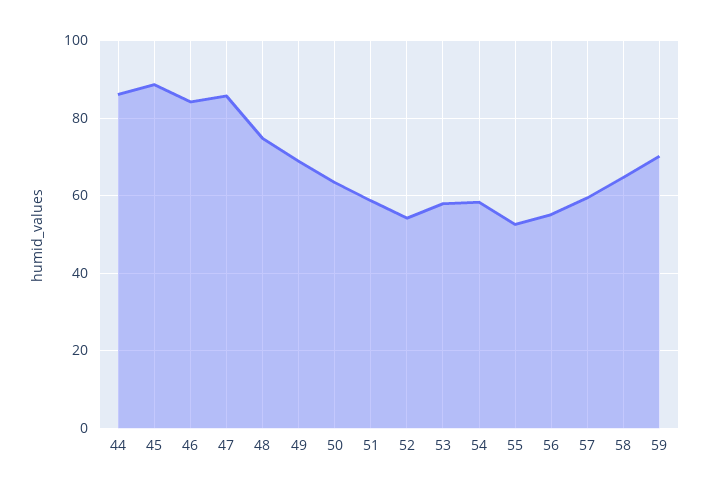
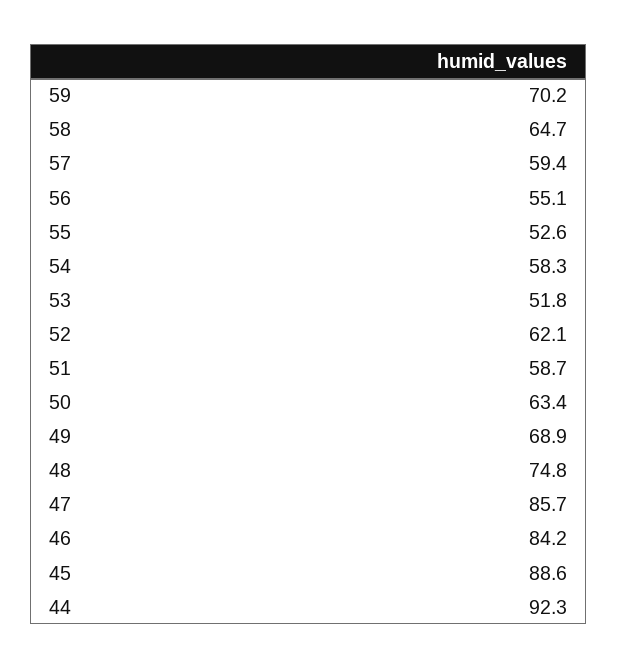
  {
-   "44": 86,
+   "44": 92.3,
    "45": 88.6,
    "46": 84.2,
    "47": 85.7,
    "48": 74.8,
    "49": 68.9,
    "50": 63.4,
    "51": 58.7,
-   "52": 54,
+   "52": 62.1,
-   "53": 58,
+   "53": 51.8,
    "54": 58.3,
    "55": 52.6,
    "56": 55.1,
    "57": 59.4,
    "58": 64.7,
    "59": 70.2
  }

